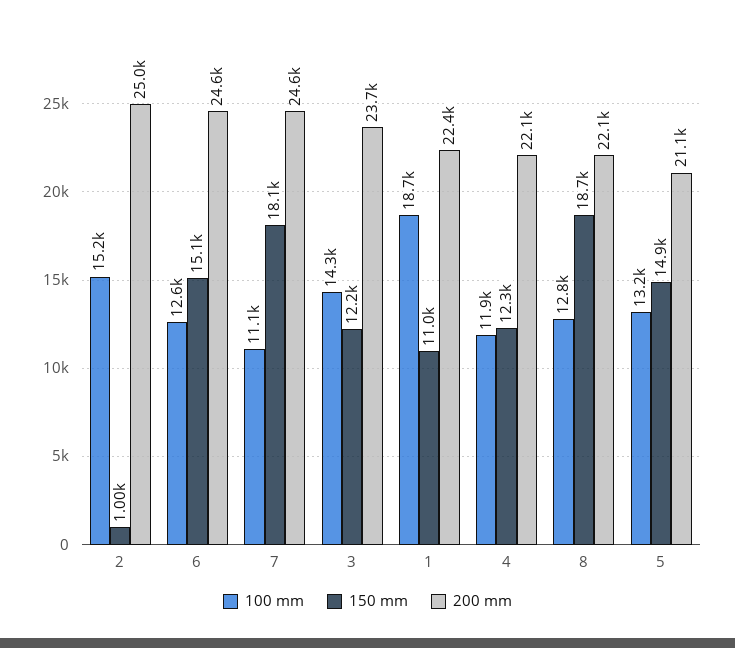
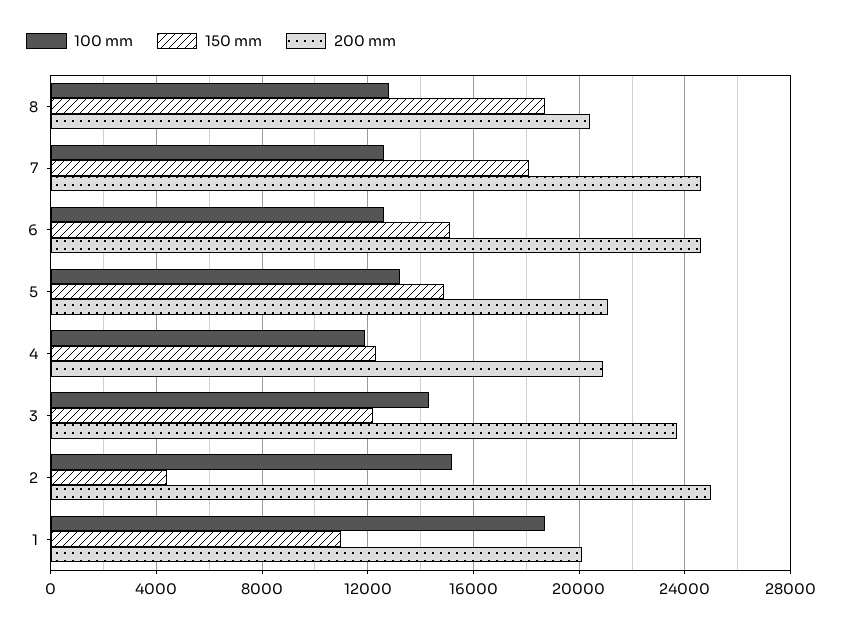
  {
    "100 mm": {
      "2": 15200,
      "6": 12600,
-     "7": 11100,
+     "7": 12500,
      "3": 14300,
      "1": 18700,
      "4": 11900,
      "8": 12800,
      "5": 13200
    },
    "150 mm": {
-     "2": 1000,
+     "2": 4500,
      "6": 15100,
      "7": 18100,
      "3": 12200,
      "1": 11000,
      "4": 12300,
      "8": 18700,
      "5": 14900
    },
    "200 mm": {
      "2": 25000,
      "6": 24600,
      "7": 24600,
      "3": 23700,
-     "1": 22400,
+     "1": 20000,
-     "4": 22100,
+     "4": 21000,
-     "8": 22100,
+     "8": 20500,
      "5": 21100
    }
  }

